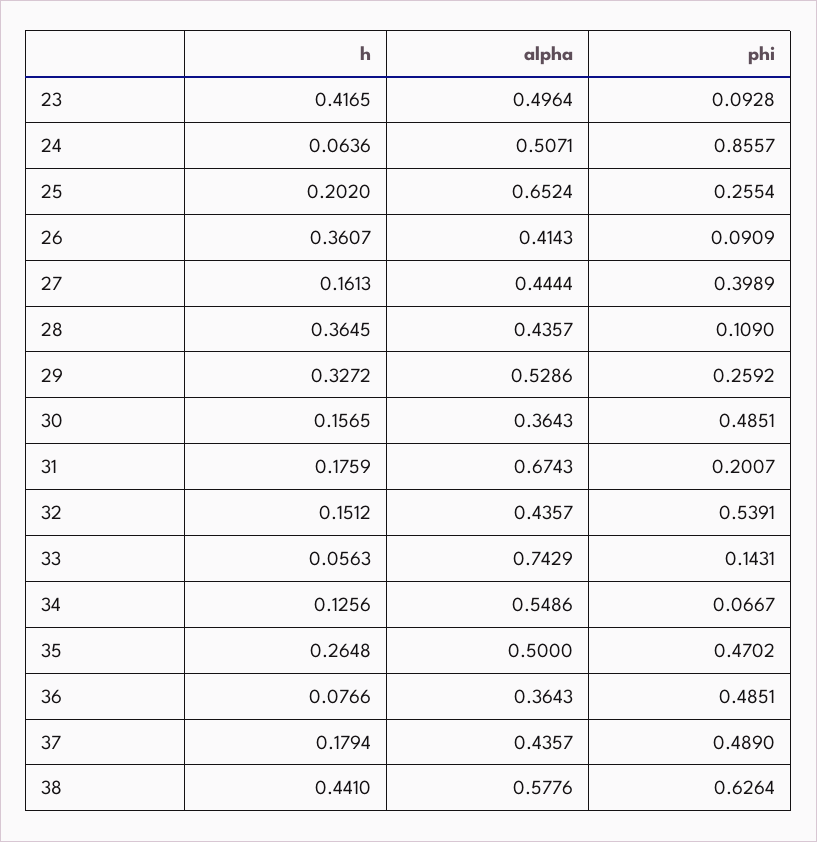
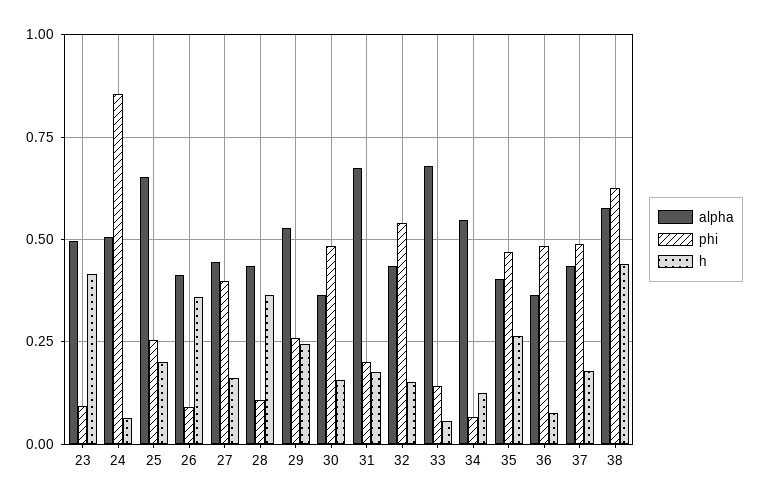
  {
    "h": {
      "23": 0.4165,
      "24": 0.0636,
      "25": 0.202,
      "26": 0.3607,
      "27": 0.1613,
      "28": 0.3645,
-     "29": 0.3272,
+     "29": 0.25,
      "30": 0.1565,
      "31": 0.1759,
      "32": 0.1512,
      "33": 0.0563,
      "34": 0.1256,
      "35": 0.2648,
      "36": 0.0766,
      "37": 0.1794,
      "38": 0.441
    },
    "alpha": {
      "23": 0.4964,
      "24": 0.5071,
      "25": 0.6524,
      "26": 0.4143,
      "27": 0.4444,
      "28": 0.4357,
      "29": 0.5286,
      "30": 0.3643,
      "31": 0.6743,
      "32": 0.4357,
-     "33": 0.7429,
+     "33": 0.675,
      "34": 0.5486,
-     "35": 0.5,
+     "35": 0.4,
      "36": 0.3643,
      "37": 0.4357,
      "38": 0.5776
    },
    "phi": {
      "23": 0.0928,
      "24": 0.8557,
      "25": 0.2554,
      "26": 0.0909,
      "27": 0.3989,
      "28": 0.109,
      "29": 0.2592,
      "30": 0.4851,
      "31": 0.2007,
      "32": 0.5391,
      "33": 0.1431,
      "34": 0.0667,
      "35": 0.4702,
      "36": 0.4851,
      "37": 0.489,
      "38": 0.6264
    }
  }

